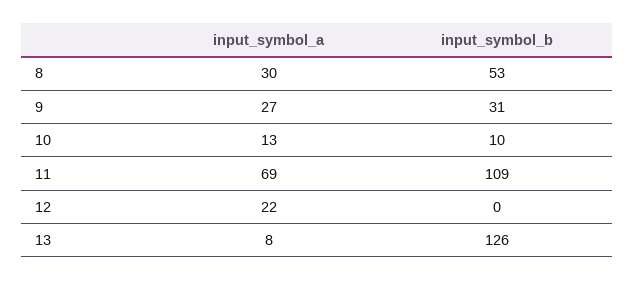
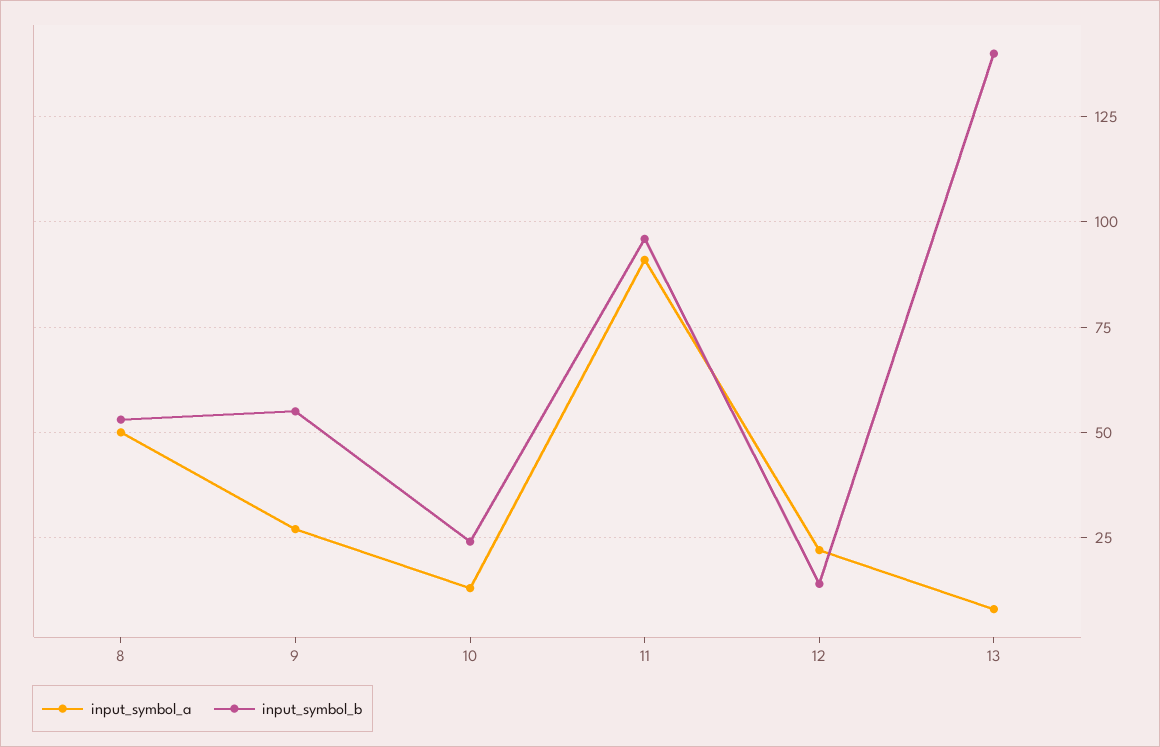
  {
    "input_symbol_a": {
-     "8": 30,
+     "8": 50,
      "9": 27,
      "10": 13,
-     "11": 69,
+     "11": 90,
      "12": 22,
      "13": 8
    },
    "input_symbol_b": {
      "8": 53,
-     "9": 31,
+     "9": 55,
-     "10": 10,
+     "10": 25,
-     "11": 109,
+     "11": 95,
-     "12": 0,
+     "12": 15,
-     "13": 126
+     "13": 140
    }
  }

